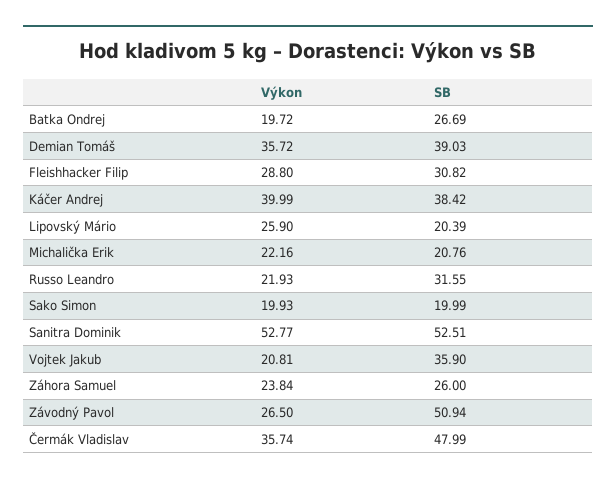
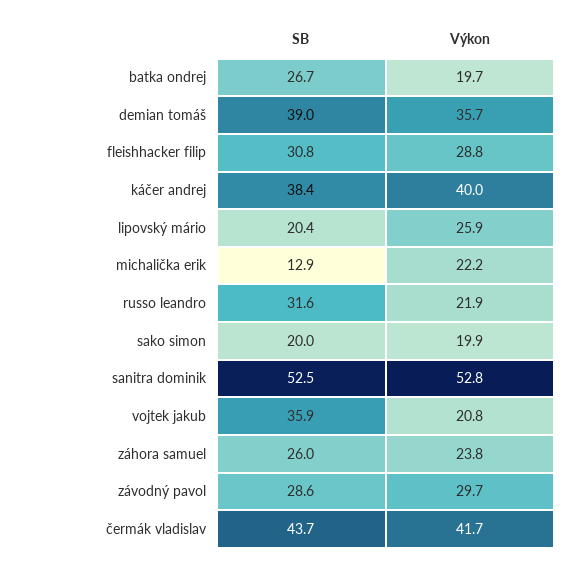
  {
    "Výkon": {
      "Batka Ondrej": 19.72,
      "Demian Tomáš": 35.72,
      "Fleishhacker Filip": 28.8,
      "Káčer Andrej": 39.99,
      "Lipovský Mário": 25.9,
      "Michalička Erik": 22.16,
      "Russo Leandro": 21.93,
      "Sako Simon": 19.93,
      "Sanitra Dominik": 52.77,
      "Vojtek Jakub": 20.81,
      "Záhora Samuel": 23.84,
-     "Závodný Pavol": 26.5,
+     "Závodný Pavol": 29.7,
-     "Čermák Vladislav": 35.74
+     "Čermák Vladislav": 41.7
    },
    "SB": {
      "Batka Ondrej": 26.69,
      "Demian Tomáš": 39.03,
      "Fleishhacker Filip": 30.82,
      "Káčer Andrej": 38.42,
      "Lipovský Mário": 20.39,
-     "Michalička Erik": 20.76,
+     "Michalička Erik": 12.9,
      "Russo Leandro": 31.55,
      "Sako Simon": 19.99,
      "Sanitra Dominik": 52.51,
      "Vojtek Jakub": 35.9,
      "Záhora Samuel": 26,
-     "Závodný Pavol": 50.94,
+     "Závodný Pavol": 28.6,
-     "Čermák Vladislav": 47.99
+     "Čermák Vladislav": 43.7
    }
  }

